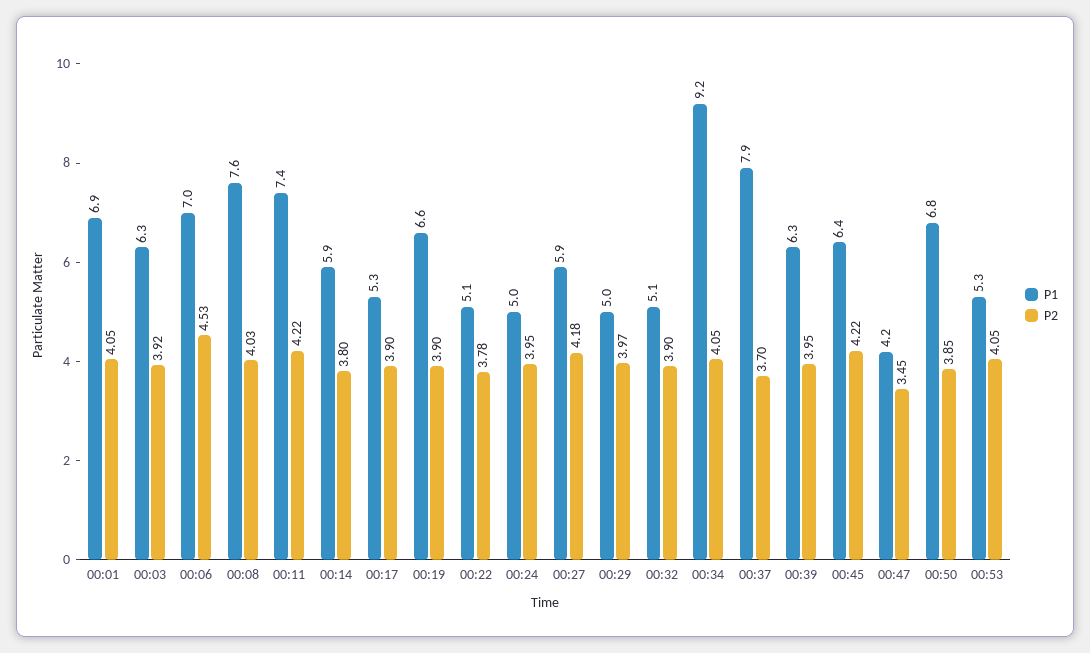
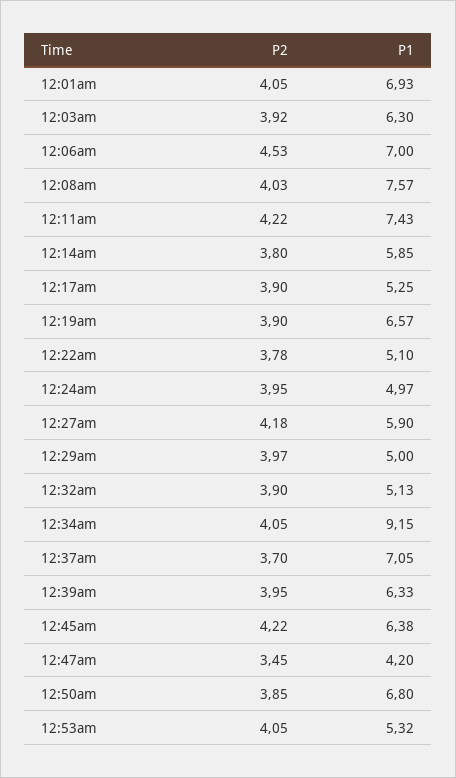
  {
    "P1": {
      "00:01": 6.93,
      "00:03": 6.3,
      "00:06": 7,
      "00:08": 7.57,
      "00:11": 7.43,
      "00:14": 5.85,
      "00:17": 5.25,
      "00:19": 6.57,
      "00:22": 5.1,
      "00:24": 4.97,
      "00:27": 5.9,
      "00:29": 5,
      "00:32": 5.13,
      "00:34": 9.15,
-     "00:37": 7.9,
+     "00:37": 7.05,
      "00:39": 6.33,
      "00:45": 6.38,
      "00:47": 4.2,
      "00:50": 6.8,
      "00:53": 5.32
    },
    "P2": {
      "00:01": 4.05,
      "00:03": 3.92,
      "00:06": 4.53,
      "00:08": 4.03,
      "00:11": 4.22,
      "00:14": 3.8,
      "00:17": 3.9,
      "00:19": 3.9,
      "00:22": 3.78,
      "00:24": 3.95,
      "00:27": 4.18,
      "00:29": 3.97,
      "00:32": 3.9,
      "00:34": 4.05,
      "00:37": 3.7,
      "00:39": 3.95,
      "00:45": 4.22,
      "00:47": 3.45,
      "00:50": 3.85,
      "00:53": 4.05
    }
  }

